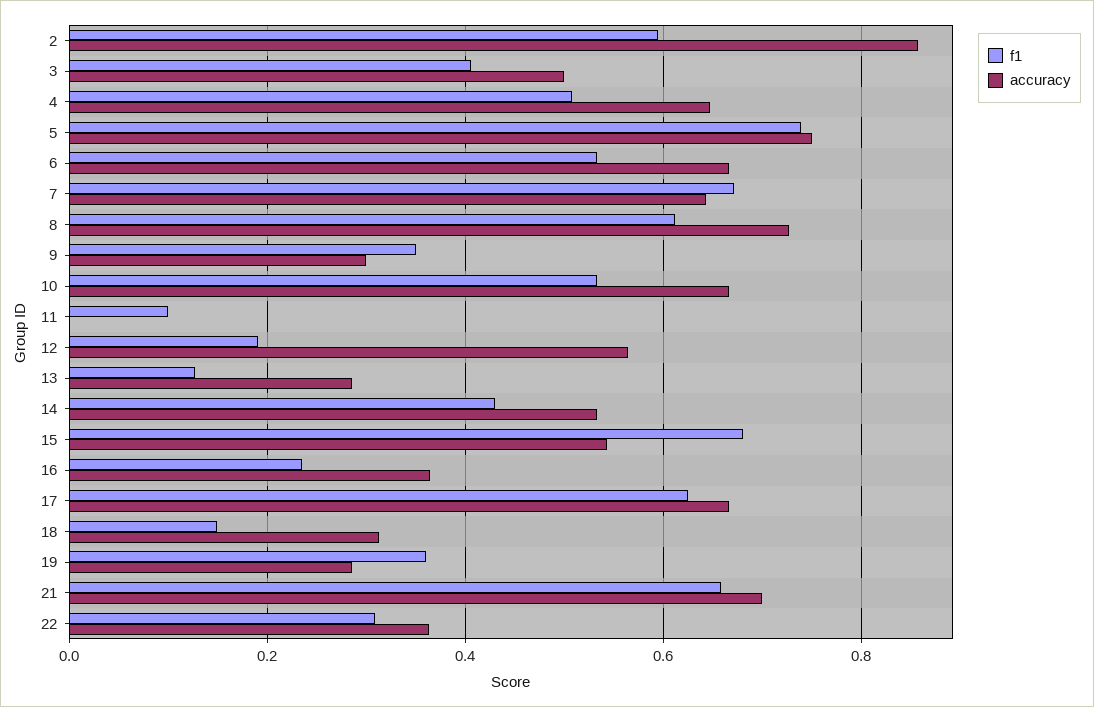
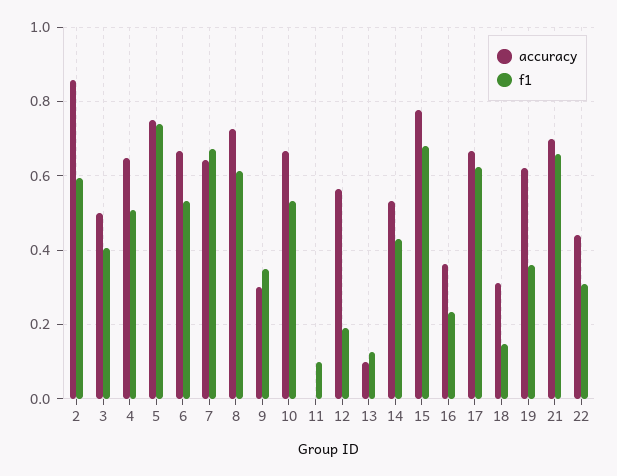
  {
    "f1": {
      "2": 0.6,
      "3": 0.4,
      "4": 0.5,
      "5": 0.74,
      "6": 0.54,
      "7": 0.68,
      "8": 0.62,
      "9": 0.36,
      "10": 0.54,
      "11": 0.1,
      "12": 0.2,
      "13": 0.12,
      "14": 0.42,
      "15": 0.68,
      "16": 0.24,
      "17": 0.62,
      "18": 0.14,
      "19": 0.36,
      "21": 0.66,
      "22": 0.3
    },
    "accuracy": {
      "2": 0.86,
      "3": 0.5,
      "4": 0.64,
      "5": 0.76,
      "6": 0.66,
      "7": 0.64,
      "8": 0.72,
      "9": 0.3,
      "10": 0.66,
      "11": 0,
      "12": 0.56,
-     "13": 0.28,
+     "13": 0.1,
      "14": 0.54,
-     "15": 0.54,
+     "15": 0.78,
      "16": 0.36,
      "17": 0.66,
      "18": 0.32,
-     "19": 0.28,
+     "19": 0.62,
      "21": 0.7,
-     "22": 0.36
+     "22": 0.44
    }
  }

